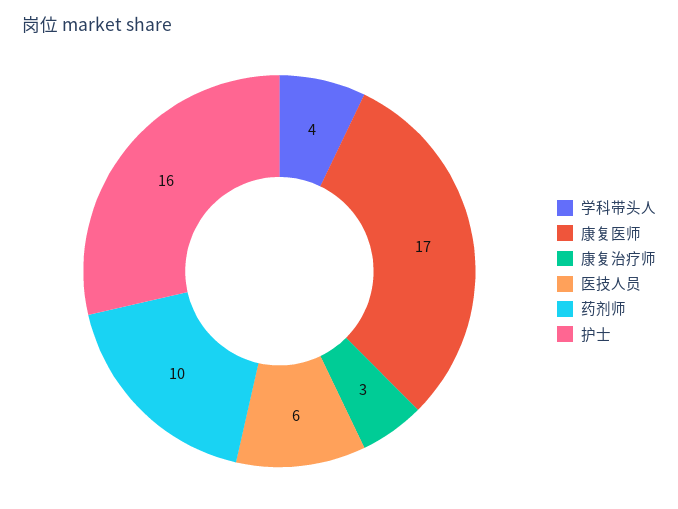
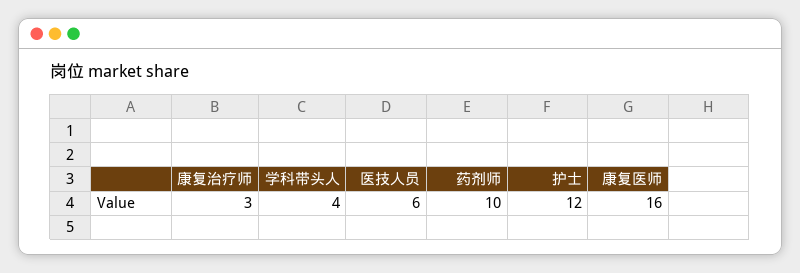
  {
    "学科带头人": 4,
-   "康复医师": 17,
+   "康复医师": 16,
    "康复治疗师": 3,
    "医技人员": 6,
    "药剂师": 10,
-   "护士": 16
+   "护士": 12
  }

